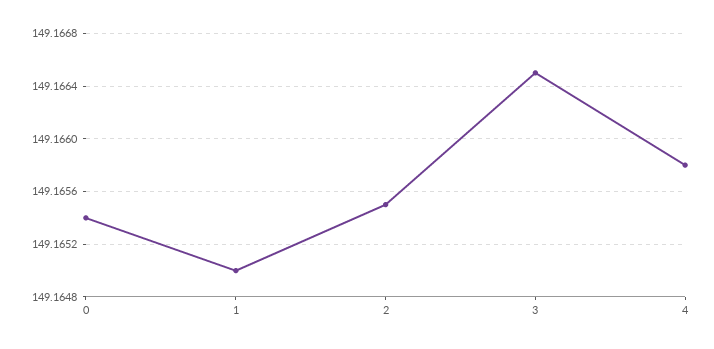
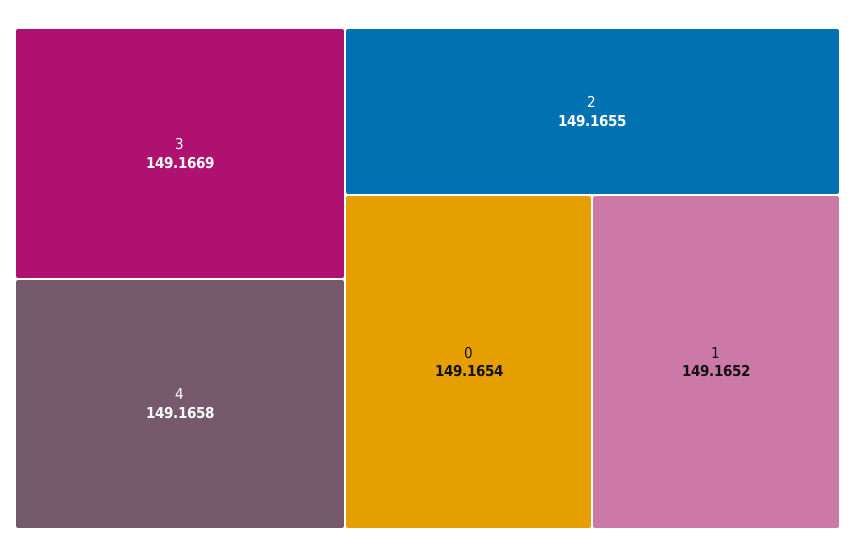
  {
    "0": 149.1654,
-   "1": 149.165,
+   "1": 149.1652,
    "2": 149.1655,
-   "3": 149.1665,
+   "3": 149.1669,
    "4": 149.1658
  }

